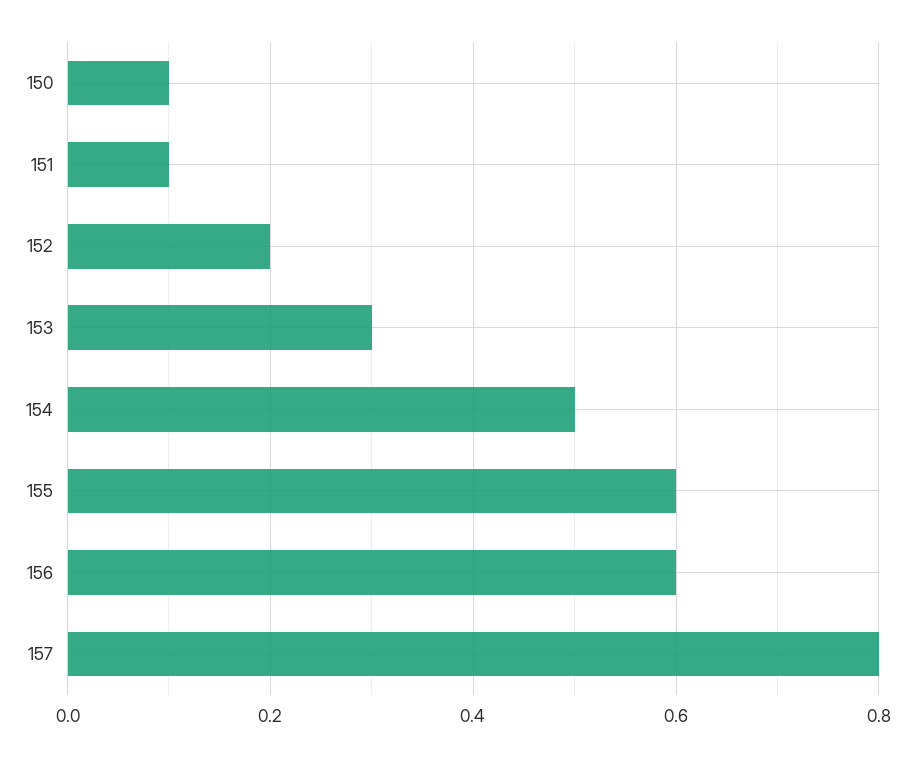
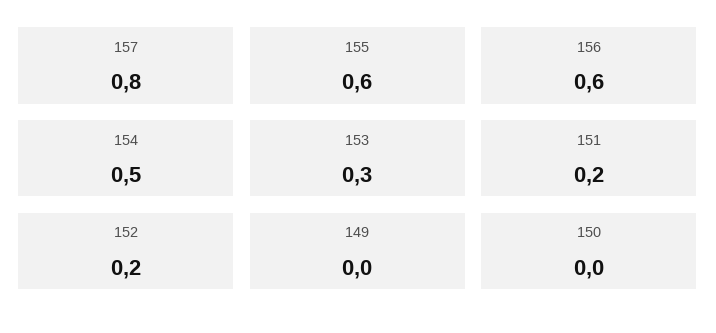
  {
-   "150": 0.1,
+   "150": 0,
-   "151": 0.1,
+   "151": 0.2,
    "152": 0.2,
    "153": 0.3,
    "154": 0.5,
    "155": 0.6,
    "156": 0.6,
-   "157": 0.8
+   "157": 0.8,
+   "149": 0
  }

